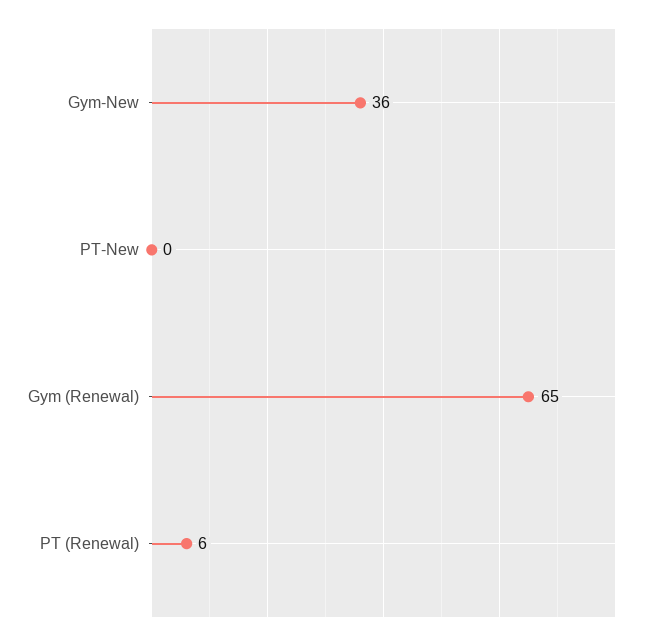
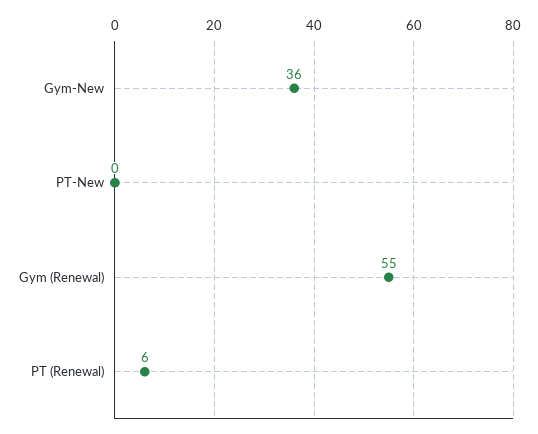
  {
    "Gym-New": 36,
    "PT-New": 0,
-   "Gym (Renewal)": 65,
+   "Gym (Renewal)": 55,
    "PT (Renewal)": 6
  }

